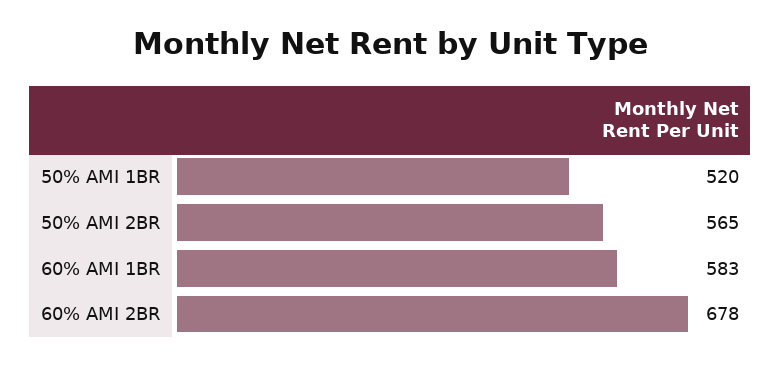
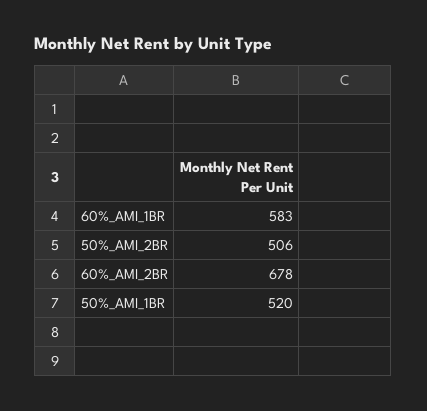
  {
    "50% AMI 1BR": 520,
-   "50% AMI 2BR": 565,
+   "50% AMI 2BR": 506,
    "60% AMI 1BR": 583,
    "60% AMI 2BR": 678
  }

